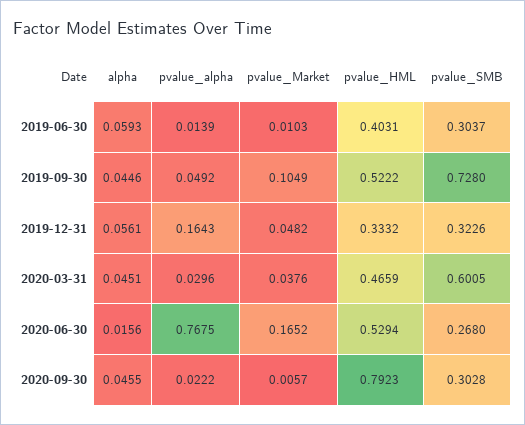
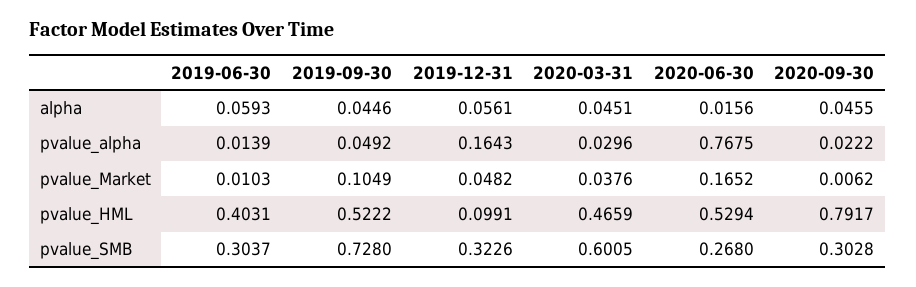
  {
    "alpha": {
      "2019-06-30": 0.0593,
      "2019-09-30": 0.0446,
      "2019-12-31": 0.0561,
      "2020-03-31": 0.0451,
      "2020-06-30": 0.0156,
      "2020-09-30": 0.0455
    },
    "pvalue_alpha": {
      "2019-06-30": 0.0139,
      "2019-09-30": 0.0492,
      "2019-12-31": 0.1643,
      "2020-03-31": 0.0296,
      "2020-06-30": 0.7675,
      "2020-09-30": 0.0222
    },
    "pvalue_Market": {
      "2019-06-30": 0.0103,
      "2019-09-30": 0.1049,
      "2019-12-31": 0.0482,
      "2020-03-31": 0.0376,
      "2020-06-30": 0.1652,
-     "2020-09-30": 0.0057
+     "2020-09-30": 0.0062
    },
    "pvalue_HML": {
      "2019-06-30": 0.4031,
      "2019-09-30": 0.5222,
-     "2019-12-31": 0.3332,
+     "2019-12-31": 0.0991,
      "2020-03-31": 0.4659,
      "2020-06-30": 0.5294,
-     "2020-09-30": 0.7923
+     "2020-09-30": 0.7917
    },
    "pvalue_SMB": {
      "2019-06-30": 0.3037,
      "2019-09-30": 0.728,
      "2019-12-31": 0.3226,
      "2020-03-31": 0.6005,
      "2020-06-30": 0.268,
      "2020-09-30": 0.3028
    }
  }

